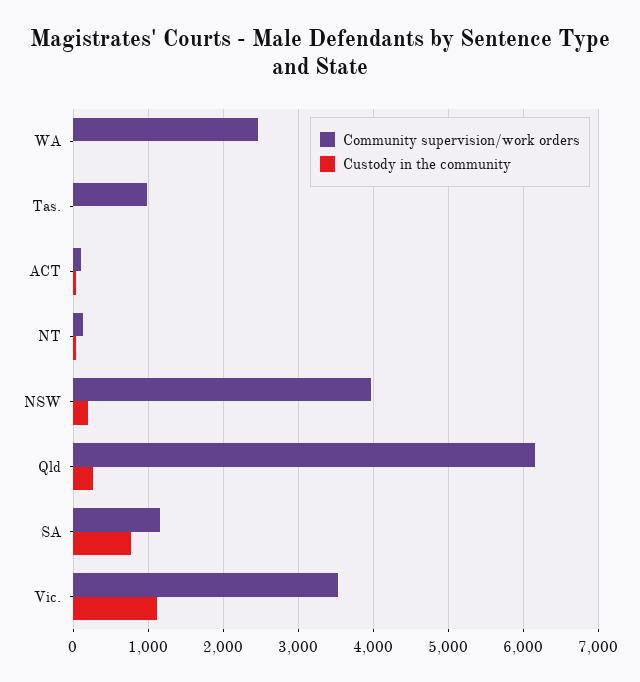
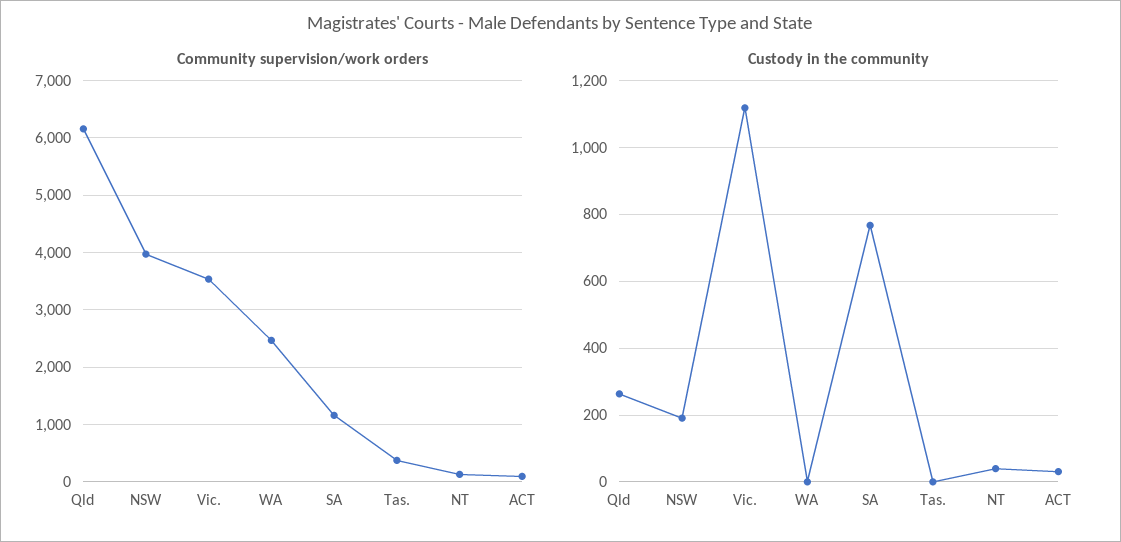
  {
    "Community supervision/work orders": {
      "WA": 2500,
-     "Tas.": 1000,
+     "Tas.": 400,
      "ACT": 100,
      "NT": 100,
      "NSW": 4000,
      "Qld": 6200,
      "SA": 1200,
      "Vic.": 3500
    },
    "Custody in the community": {
      "WA": 0,
      "Tas.": 0,
      "ACT": 40,
      "NT": 40,
      "NSW": 200,
      "Qld": 260,
      "SA": 760,
      "Vic.": 1120
    }
  }

